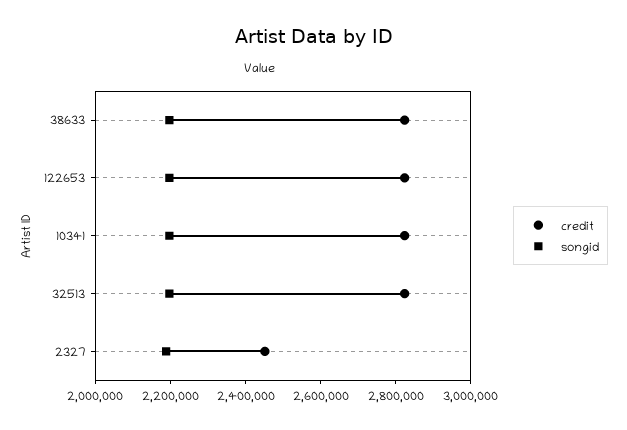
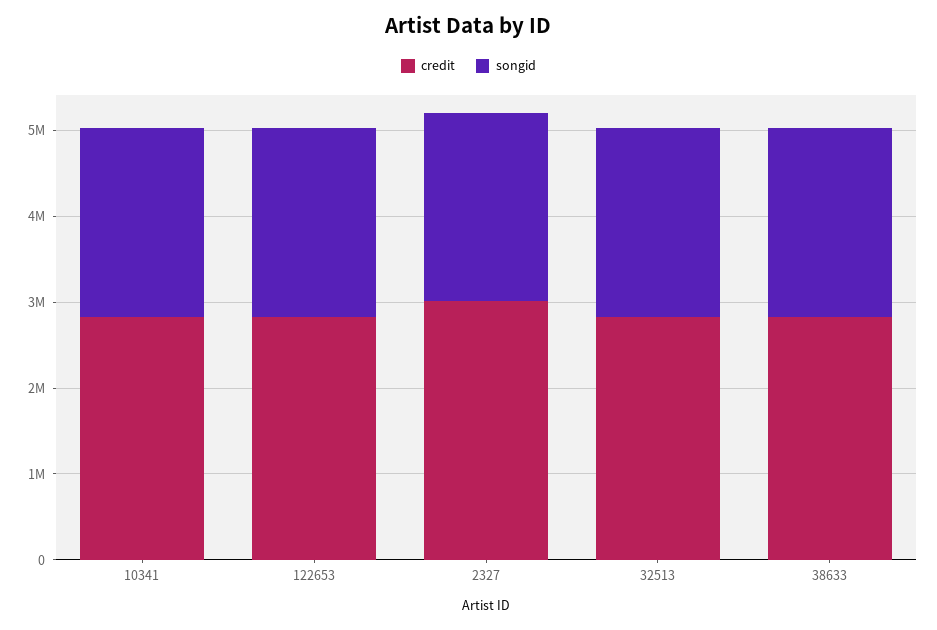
  {
    "credit": {
      "38633": 2800000,
      "122653": 2800000,
      "10341": 2800000,
      "32513": 2800000,
-     "2327": 2450000
+     "2327": 3000000
    },
    "songid": {
      "38633": 2200000,
      "122653": 2200000,
      "10341": 2200000,
      "32513": 2200000,
      "2327": 2200000
    }
  }

